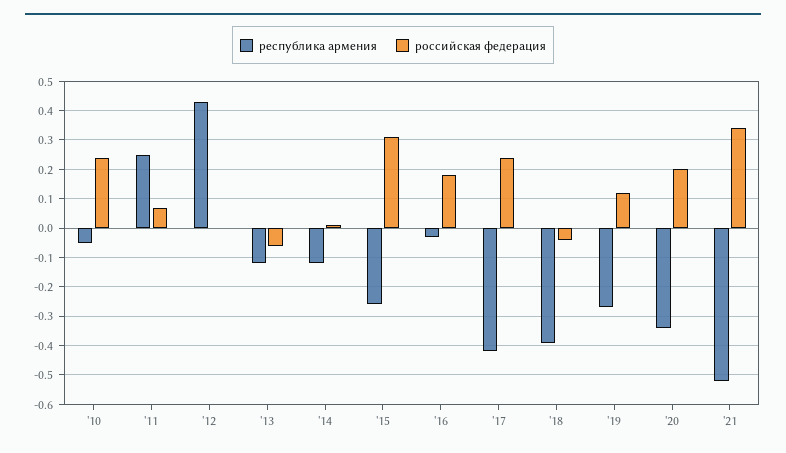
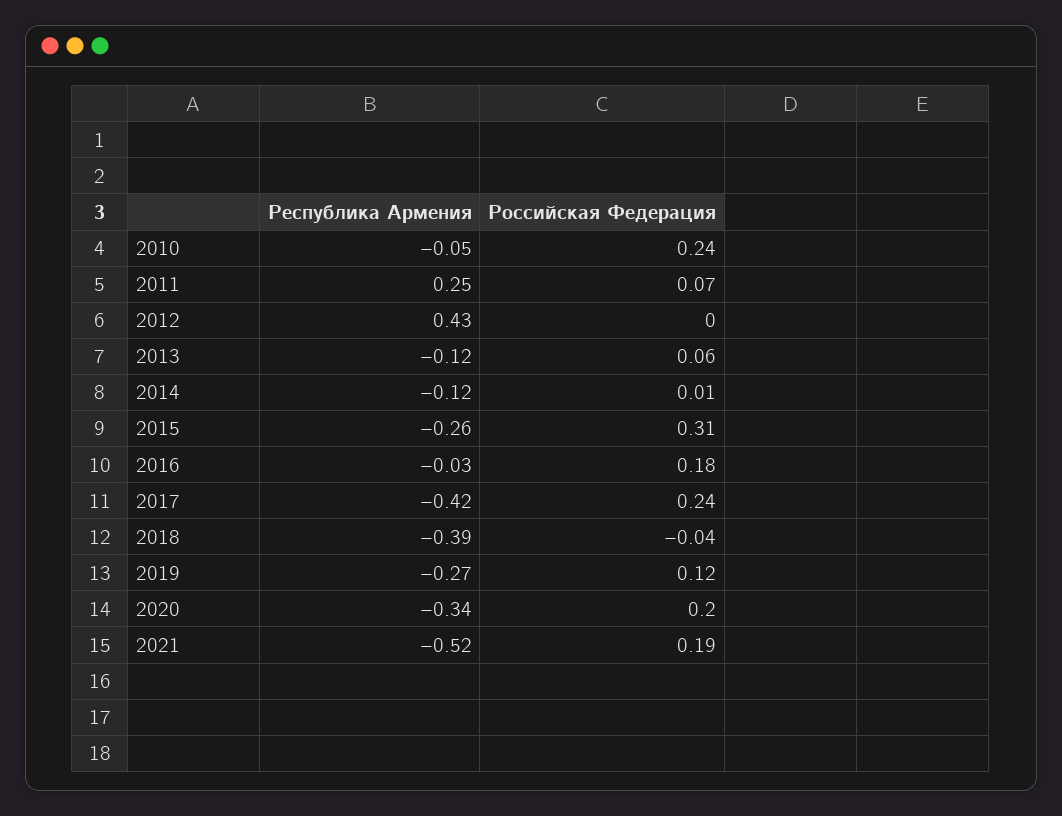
  {
    "республика армения": {
      "'10": -0.05,
      "'11": 0.25,
      "'12": 0.43,
      "'13": -0.12,
      "'14": -0.12,
      "'15": -0.26,
      "'16": -0.03,
      "'17": -0.42,
      "'18": -0.39,
      "'19": -0.27,
      "'20": -0.34,
      "'21": -0.52
    },
    "российская федерация": {
      "'10": 0.24,
      "'11": 0.07,
      "'12": 0,
-     "'13": -0.05,
+     "'13": 0.06,
      "'14": 0.01,
      "'15": 0.31,
      "'16": 0.18,
      "'17": 0.24,
      "'18": -0.04,
      "'19": 0.12,
      "'20": 0.2,
-     "'21": 0.35
+     "'21": 0.19
    }
  }

